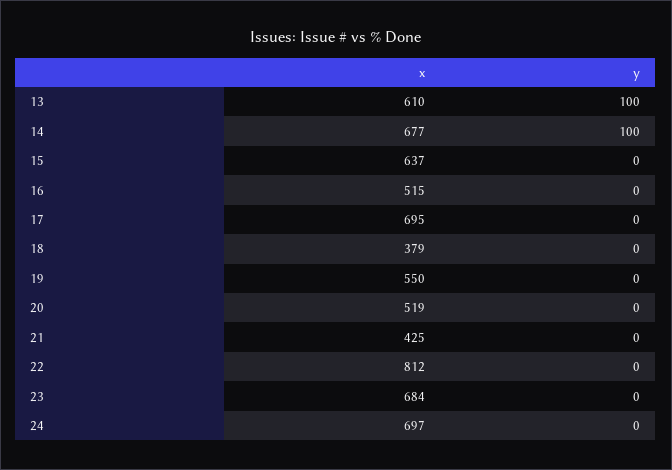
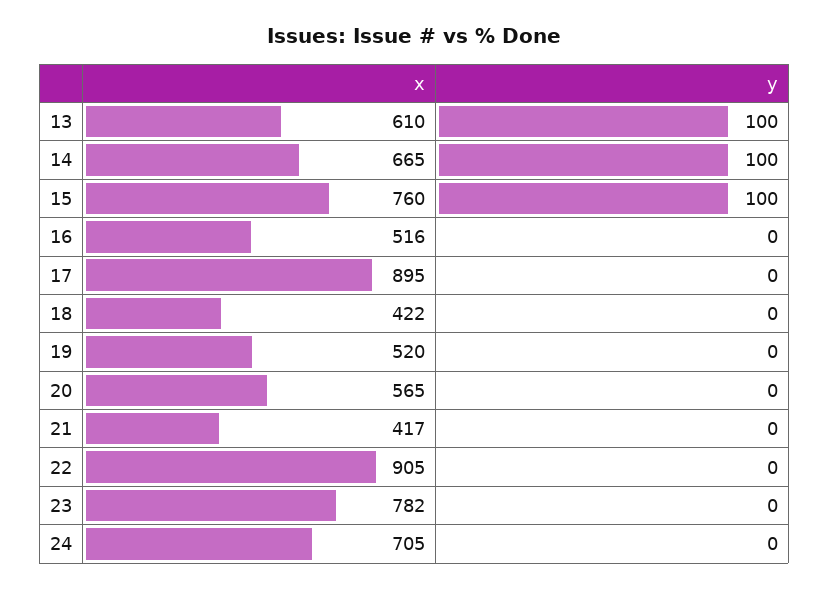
  {
    "x": {
      "13": 610,
-     "14": 677,
+     "14": 665,
-     "15": 637,
+     "15": 760,
-     "16": 515,
+     "16": 516,
-     "17": 695,
+     "17": 895,
-     "18": 379,
+     "18": 422,
-     "19": 550,
+     "19": 520,
-     "20": 519,
+     "20": 565,
-     "21": 425,
+     "21": 417,
-     "22": 812,
+     "22": 905,
-     "23": 684,
+     "23": 782,
-     "24": 697
+     "24": 705
    },
    "y": {
      "13": 100,
      "14": 100,
-     "15": 0,
+     "15": 100,
      "16": 0,
      "17": 0,
      "18": 0,
      "19": 0,
      "20": 0,
      "21": 0,
      "22": 0,
      "23": 0,
      "24": 0
    }
  }

